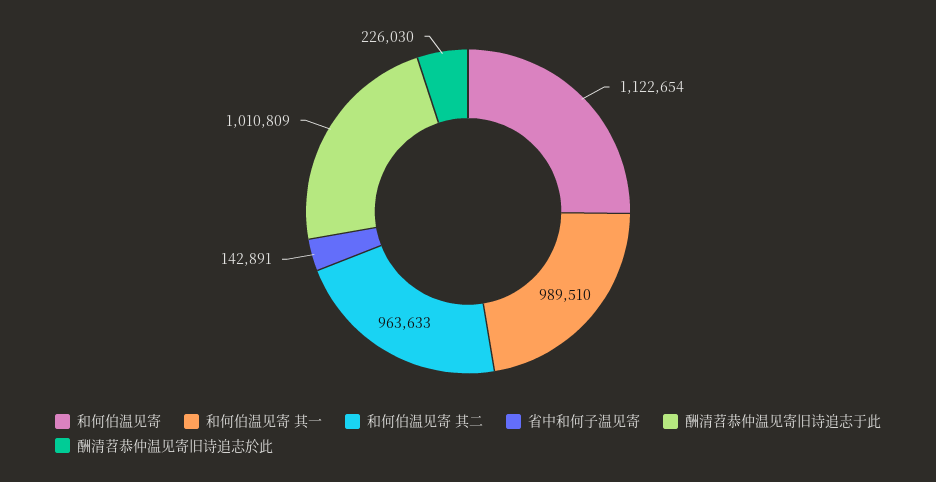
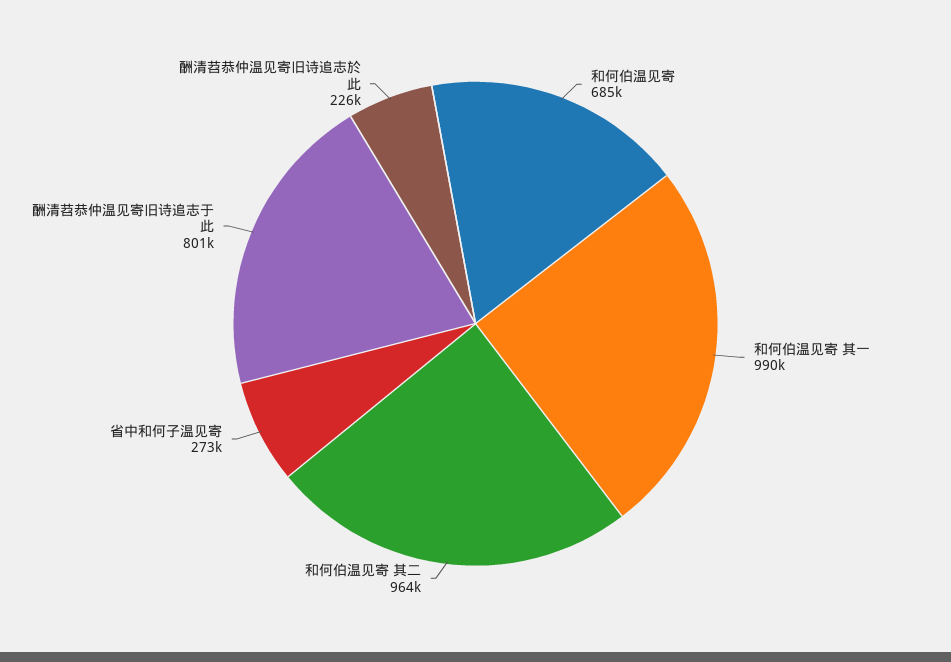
  {
-   "和何伯温见寄": 1122654,
+   "和何伯温见寄": 685000,
    "和何伯温见寄 其一": 989510,
    "和何伯温见寄 其二": 963633,
-   "省中和何子温见寄": 142891,
+   "省中和何子温见寄": 273000,
-   "酬清苕恭仲温见寄旧诗追志于此": 1010809,
+   "酬清苕恭仲温见寄旧诗追志于此": 801000,
    "酬清苕恭仲温见寄旧诗追志於此": 226030
  }

